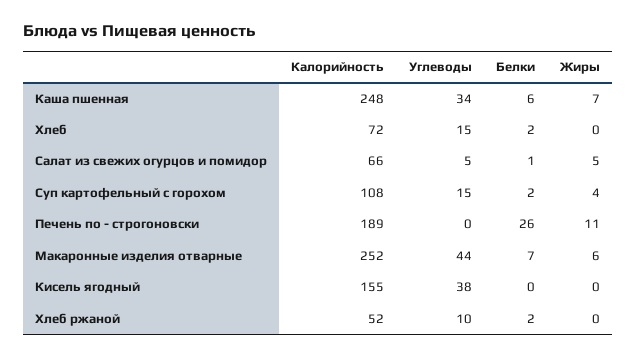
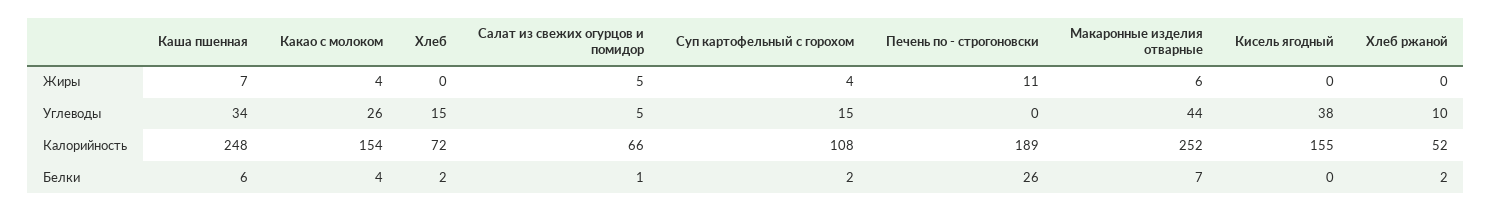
  {
    "Калорийность": {
      "Каша пшенная": 248,
      "Хлеб": 72,
      "Салат из свежих огурцов и помидор": 66,
      "Суп картофельный с горохом": 108,
      "Печень по - строгоновски": 189,
      "Макаронные изделия отварные": 252,
      "Кисель ягодный": 155,
-     "Хлеб ржаной": 52
+     "Хлеб ржаной": 52,
+     "Какао с молоком": 154
    },
    "Углеводы": {
      "Каша пшенная": 34,
      "Хлеб": 15,
      "Салат из свежих огурцов и помидор": 5,
      "Суп картофельный с горохом": 15,
      "Печень по - строгоновски": 0,
      "Макаронные изделия отварные": 44,
      "Кисель ягодный": 38,
-     "Хлеб ржаной": 10
+     "Хлеб ржаной": 10,
+     "Какао с молоком": 26
    },
    "Белки": {
      "Каша пшенная": 6,
      "Хлеб": 2,
      "Салат из свежих огурцов и помидор": 1,
      "Суп картофельный с горохом": 2,
      "Печень по - строгоновски": 26,
      "Макаронные изделия отварные": 7,
      "Кисель ягодный": 0,
-     "Хлеб ржаной": 2
+     "Хлеб ржаной": 2,
+     "Какао с молоком": 4
    },
    "Жиры": {
      "Каша пшенная": 7,
      "Хлеб": 0,
      "Салат из свежих огурцов и помидор": 5,
      "Суп картофельный с горохом": 4,
      "Печень по - строгоновски": 11,
      "Макаронные изделия отварные": 6,
      "Кисель ягодный": 0,
-     "Хлеб ржаной": 0
+     "Хлеб ржаной": 0,
+     "Какао с молоком": 4
    }
  }

